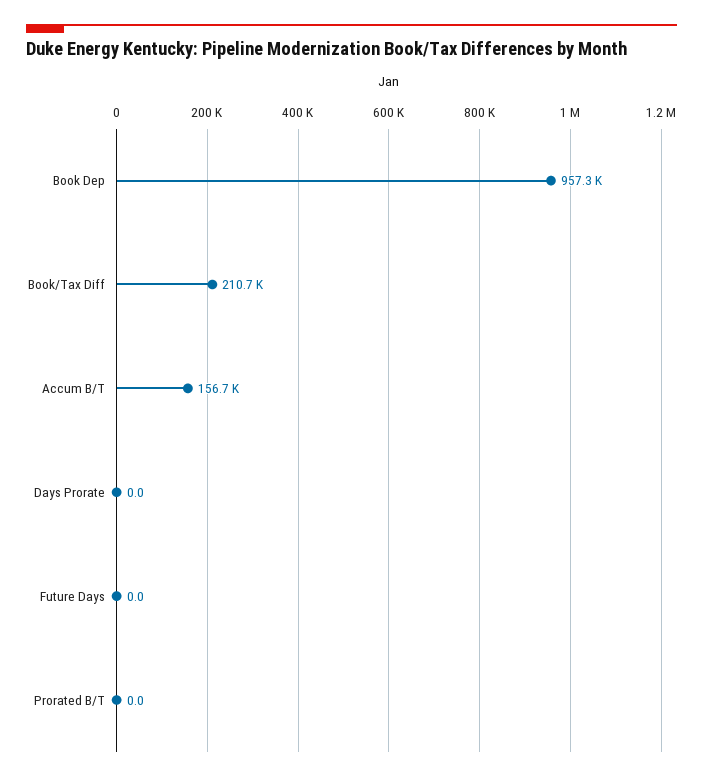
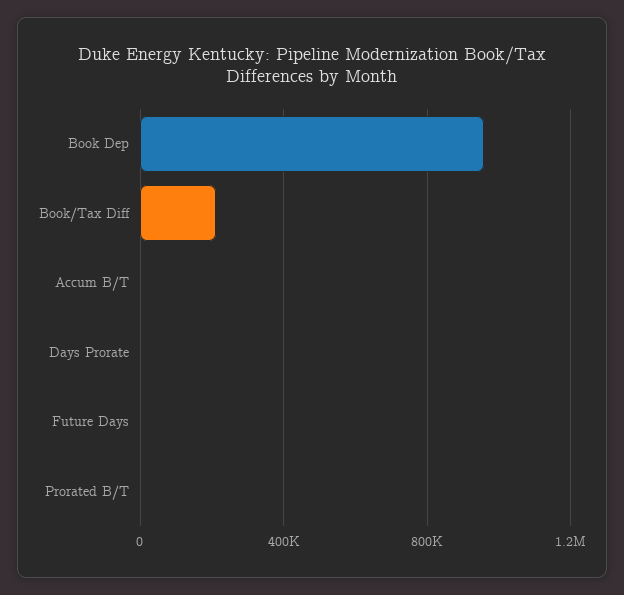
  {
    "Book Dep": 957300,
    "Book/Tax Diff": 210700,
-   "Accum B/T": 156700,
+   "Accum B/T": 0,
    "Days Prorate": 0,
    "Future Days": 0,
    "Prorated B/T": 0
  }

